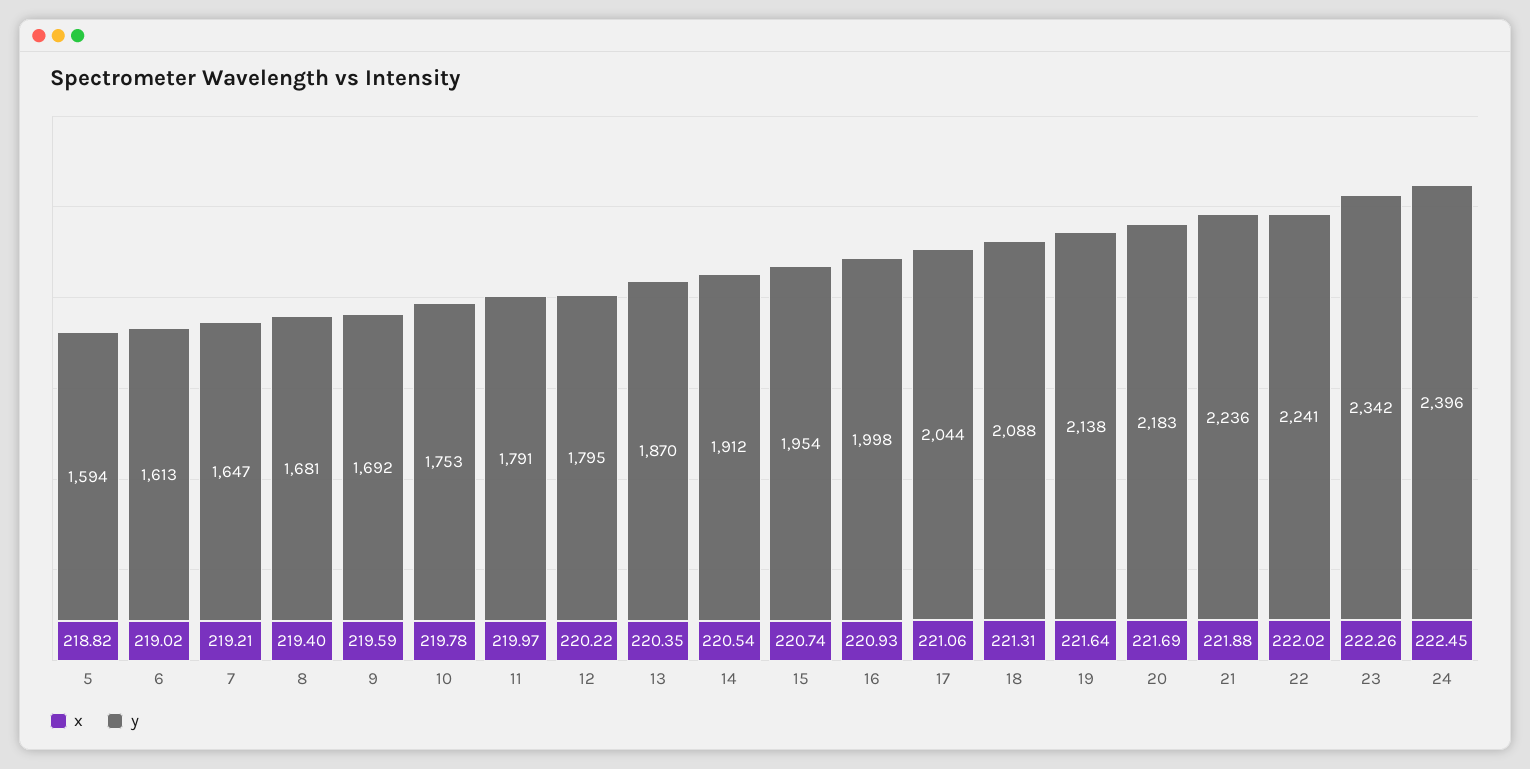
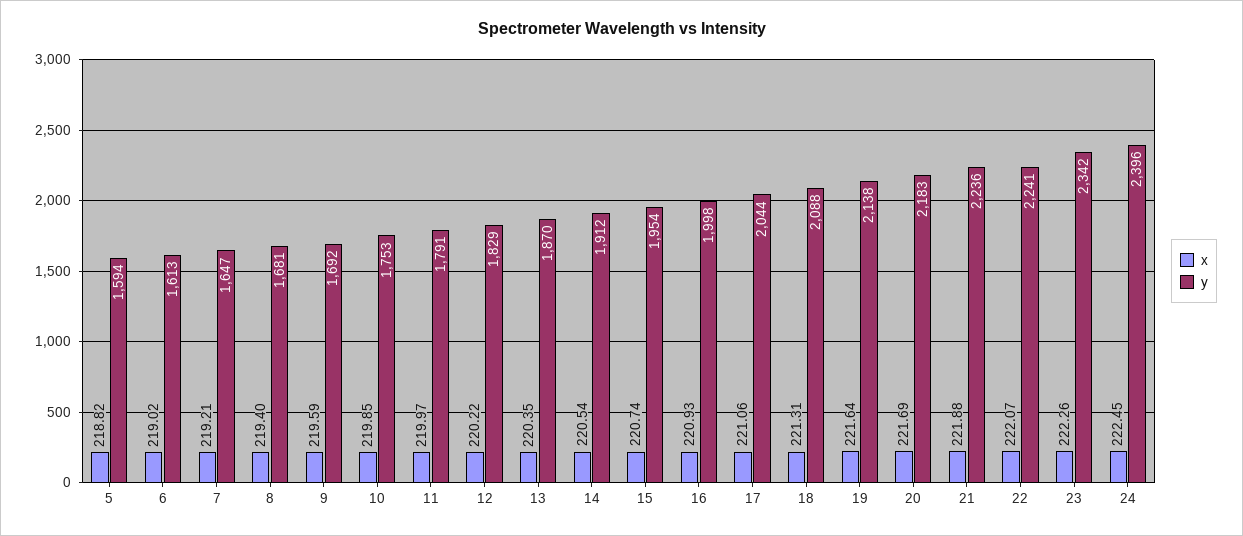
  {
    "x": {
      "5": 218.82,
      "6": 219.02,
      "7": 219.21,
      "8": 219.4,
      "9": 219.59,
-     "10": 219.78,
+     "10": 219.85,
      "11": 219.97,
      "12": 220.22,
      "13": 220.35,
      "14": 220.54,
      "15": 220.74,
      "16": 220.93,
      "17": 221.06,
      "18": 221.31,
      "19": 221.64,
      "20": 221.69,
      "21": 221.88,
-     "22": 222.02,
+     "22": 222.07,
      "23": 222.26,
      "24": 222.45
    },
    "y": {
      "5": 1594,
      "6": 1613,
      "7": 1647,
      "8": 1681,
      "9": 1692,
      "10": 1753,
      "11": 1791,
-     "12": 1795,
+     "12": 1829,
      "13": 1870,
      "14": 1912,
      "15": 1954,
      "16": 1998,
      "17": 2044,
      "18": 2088,
      "19": 2138,
      "20": 2183,
      "21": 2236,
      "22": 2241,
      "23": 2342,
      "24": 2396
    }
  }

